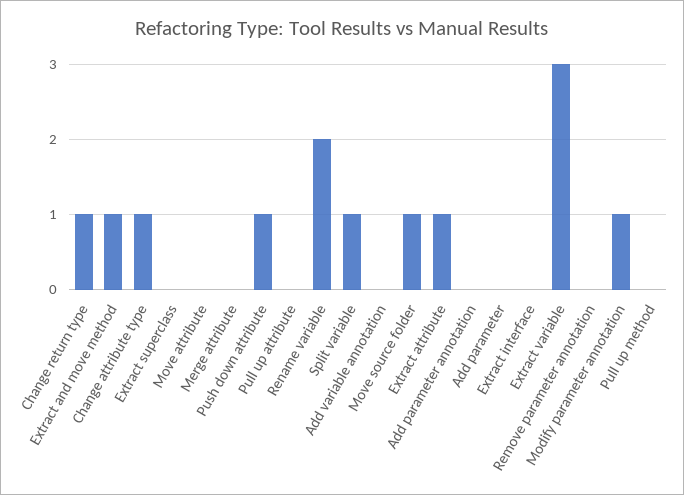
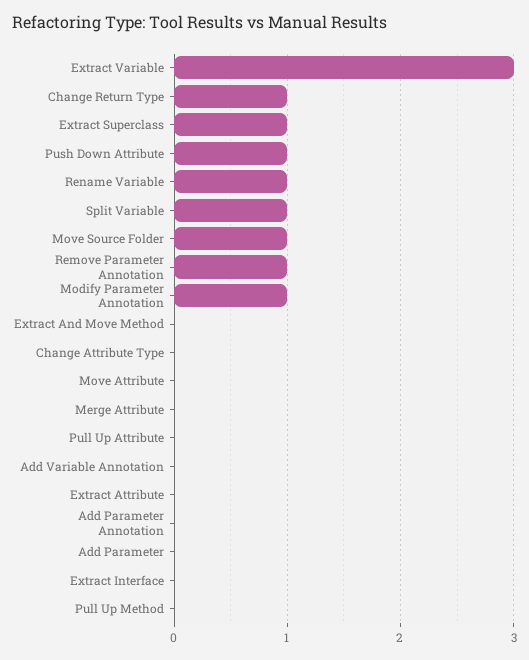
  {
    "Change return type": 1,
-   "Extract and move method": 1,
+   "Extract and move method": 0,
-   "Change attribute type": 1,
+   "Change attribute type": 0,
-   "Extract superclass": 0,
+   "Extract superclass": 1,
    "Move attribute": 0,
    "Merge attribute": 0,
    "Push down attribute": 1,
    "Pull up attribute": 0,
-   "Rename variable": 2,
+   "Rename variable": 1,
    "Split variable": 1,
    "Add variable annotation": 0,
    "Move source folder": 1,
-   "Extract attribute": 1,
+   "Extract attribute": 0,
    "Add parameter annotation": 0,
    "Add parameter": 0,
    "Extract interface": 0,
    "Extract variable": 3,
-   "Remove parameter annotation": 0,
+   "Remove parameter annotation": 1,
    "Modify parameter annotation": 1,
    "Pull up method": 0
  }

